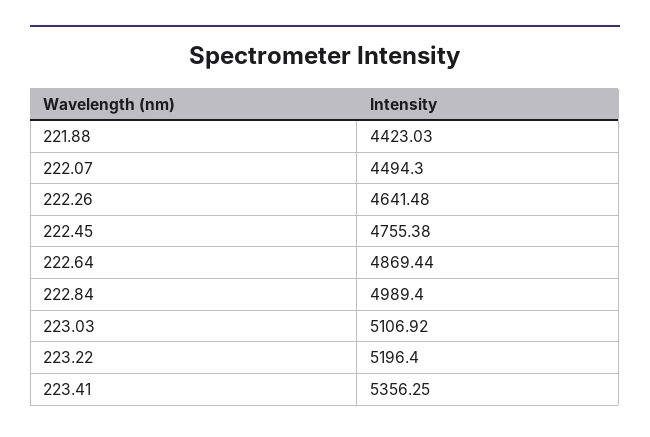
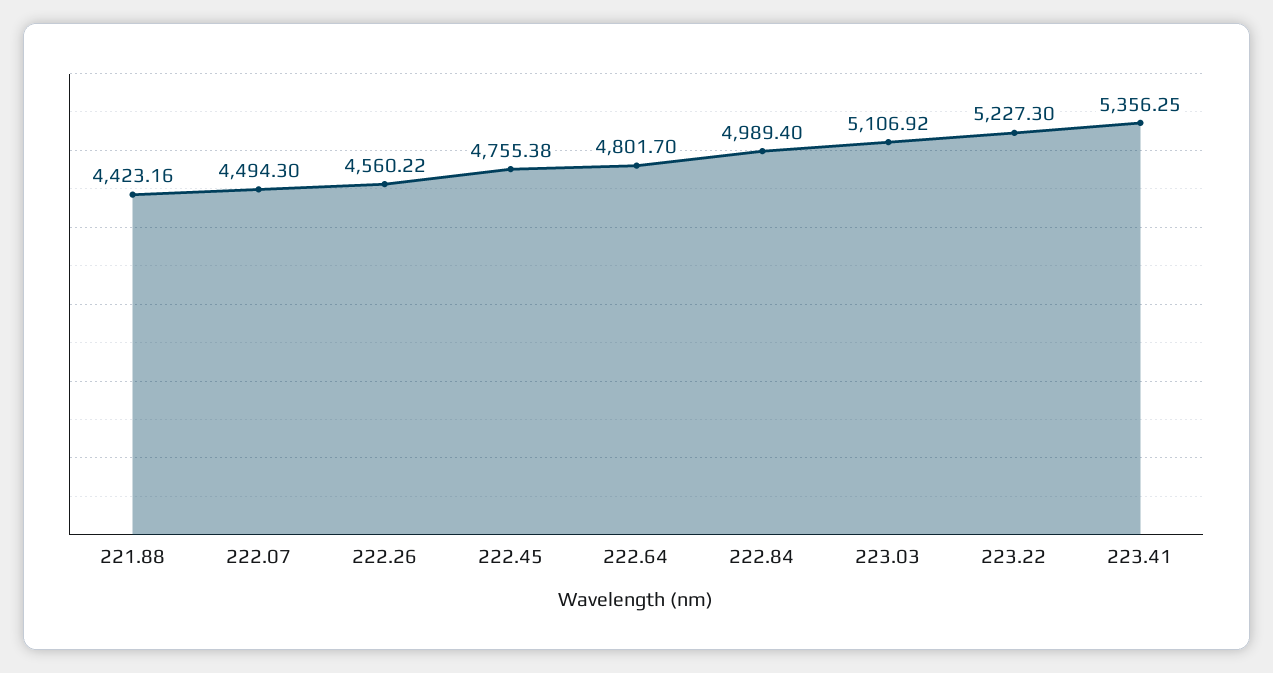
  {
-   "221.88": 4423.03,
+   "221.88": 4423.16,
    "222.07": 4494.3,
-   "222.26": 4641.48,
+   "222.26": 4560.22,
    "222.45": 4755.38,
-   "222.64": 4869.44,
+   "222.64": 4801.7,
    "222.84": 4989.4,
    "223.03": 5106.92,
-   "223.22": 5196.4,
+   "223.22": 5227.3,
    "223.41": 5356.25
  }

